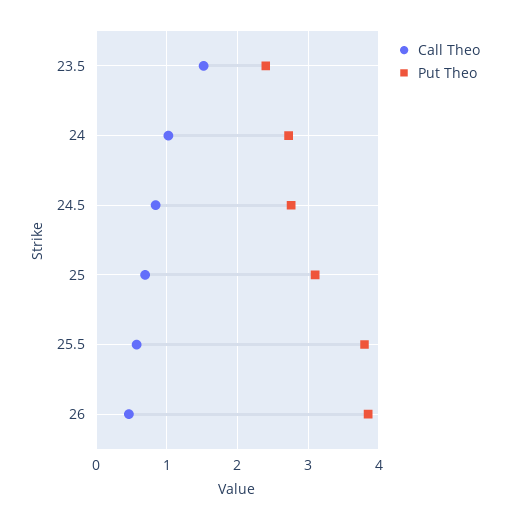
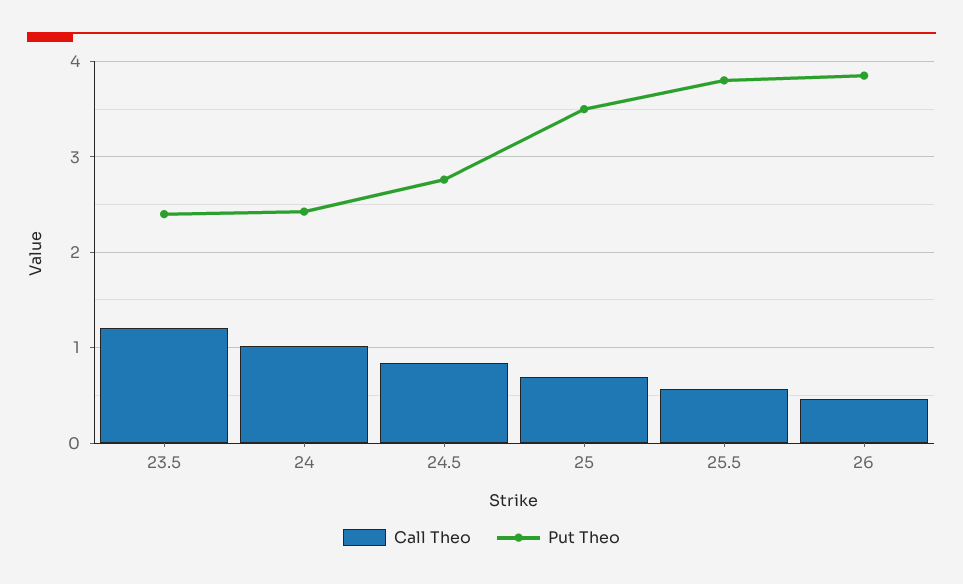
  {
    "Call Theo": {
-     "23.5": 1.5,
+     "23.5": 1.2,
      "24": 1,
      "24.5": 0.8,
      "25": 0.7,
      "25.5": 0.6,
      "26": 0.5
    },
    "Put Theo": {
      "23.5": 2.4,
-     "24": 2.7,
+     "24": 2.4,
      "24.5": 2.8,
-     "25": 3.1,
+     "25": 3.5,
      "25.5": 3.8,
      "26": 3.9
    }
  }

